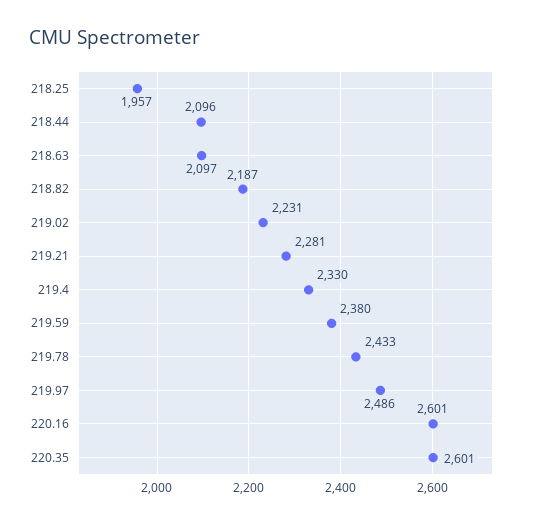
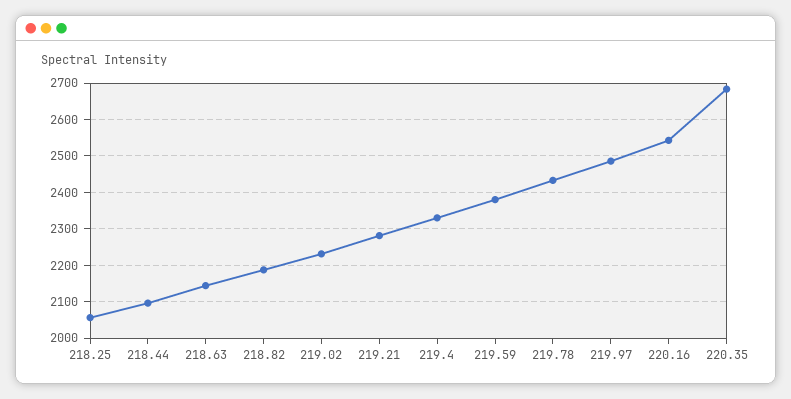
  {
-   "218.25": 1957,
+   "218.25": 2060,
    "218.44": 2096,
-   "218.63": 2097,
+   "218.63": 2140,
    "218.82": 2187,
    "219.02": 2231,
    "219.21": 2281,
    "219.4": 2330,
    "219.59": 2380,
    "219.78": 2433,
    "219.97": 2486,
-   "220.16": 2601,
+   "220.16": 2540,
-   "220.35": 2601
+   "220.35": 2680
  }

